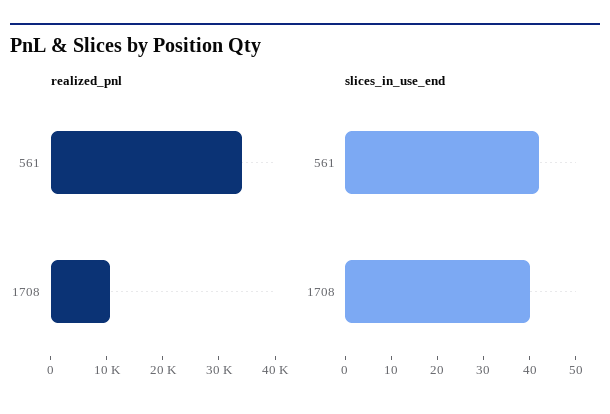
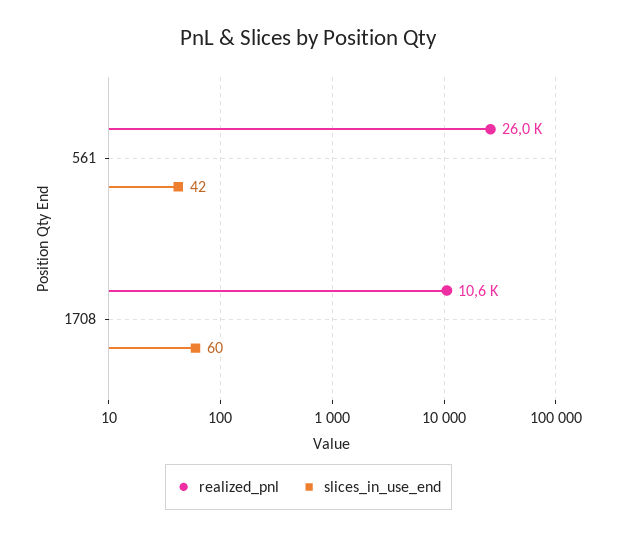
  {
    "realized_pnl": {
-     "561": 34000,
+     "561": 26000,
      "1708": 10600
    },
    "slices_in_use_end": {
      "561": 42,
-     "1708": 40
+     "1708": 60
    }
  }

